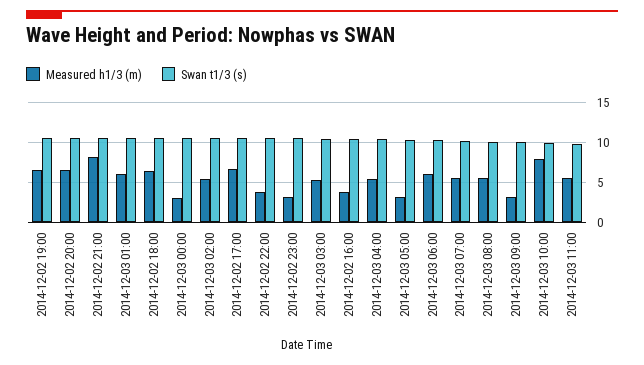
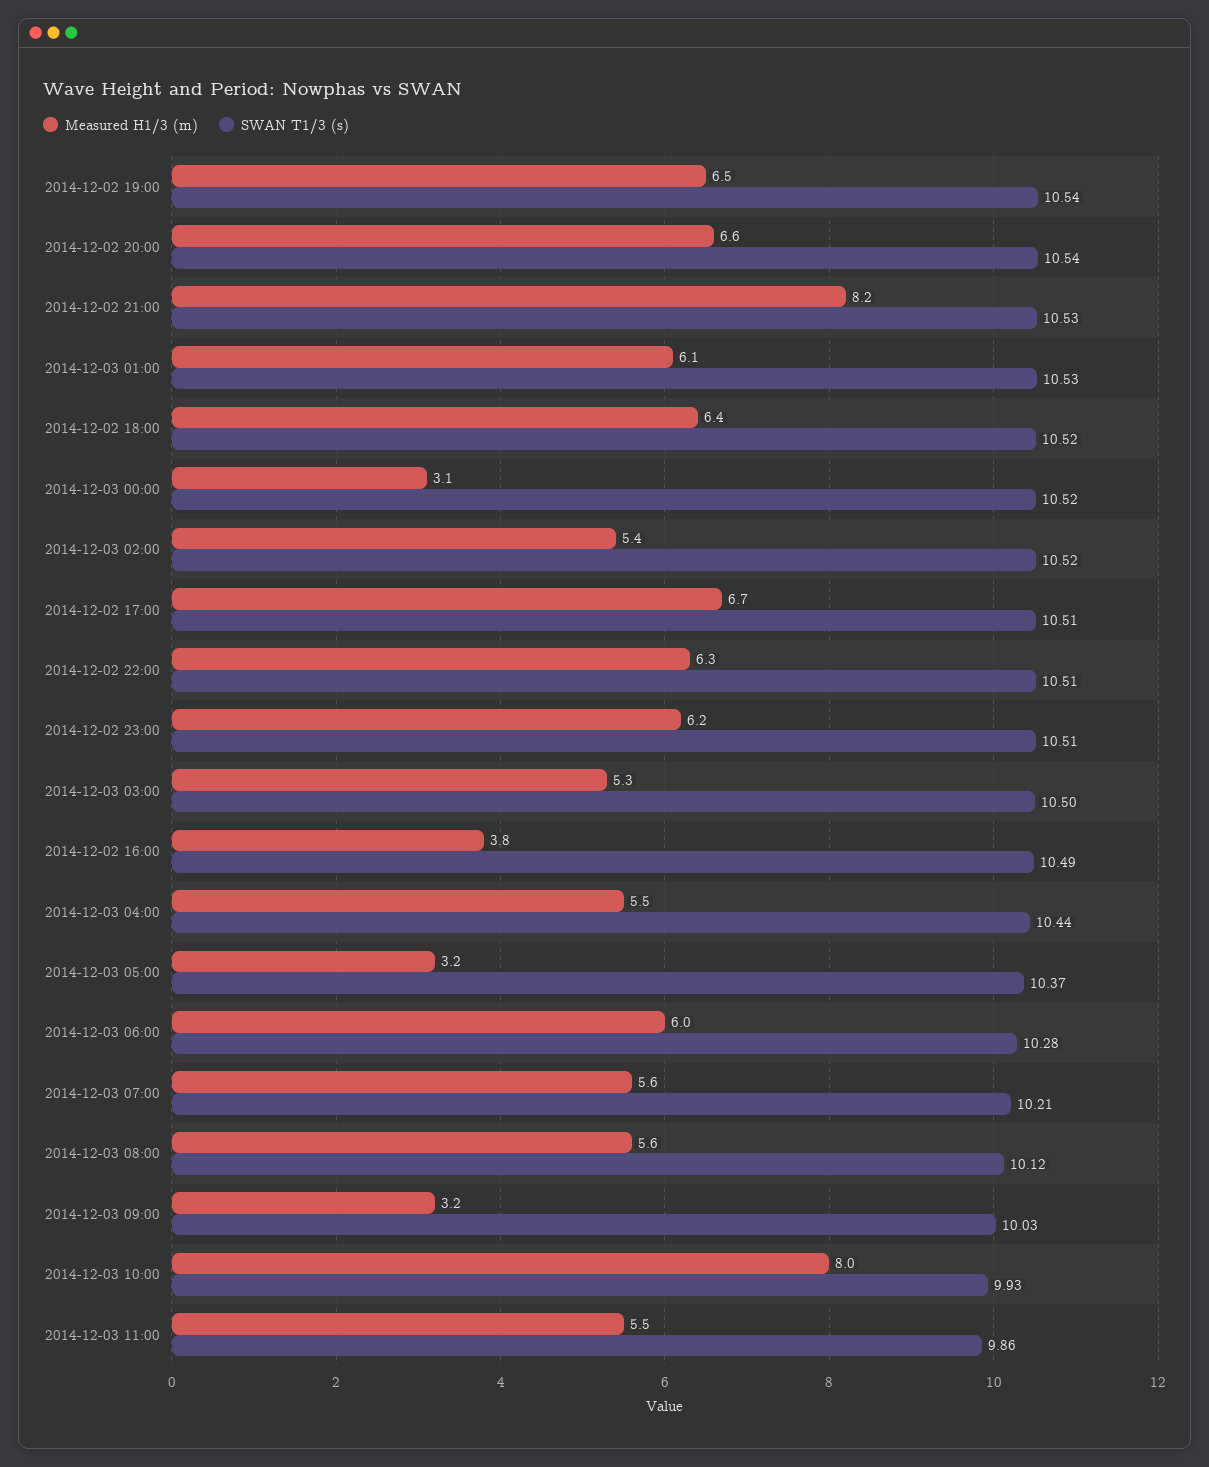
  {
    "Measured h1/3 (m)": {
      "2014-12-02 19:00": 6.5,
      "2014-12-02 20:00": 6.6,
      "2014-12-02 21:00": 8.2,
      "2014-12-03 01:00": 6.1,
      "2014-12-02 18:00": 6.4,
      "2014-12-03 00:00": 3.1,
      "2014-12-03 02:00": 5.4,
      "2014-12-02 17:00": 6.7,
-     "2014-12-02 22:00": 4,
+     "2014-12-02 22:00": 6.3,
-     "2014-12-02 23:00": 3,
+     "2014-12-02 23:00": 6.2,
      "2014-12-03 03:00": 5.3,
      "2014-12-02 16:00": 3.8,
      "2014-12-03 04:00": 5.5,
      "2014-12-03 05:00": 3.2,
      "2014-12-03 06:00": 6,
      "2014-12-03 07:00": 5.6,
      "2014-12-03 08:00": 5.6,
      "2014-12-03 09:00": 3.2,
      "2014-12-03 10:00": 8,
      "2014-12-03 11:00": 5.5
    },
    "Swan t1/3 (s)": {
      "2014-12-02 19:00": 10.54,
      "2014-12-02 20:00": 10.54,
      "2014-12-02 21:00": 10.53,
      "2014-12-03 01:00": 10.53,
      "2014-12-02 18:00": 10.52,
      "2014-12-03 00:00": 10.52,
      "2014-12-03 02:00": 10.52,
      "2014-12-02 17:00": 10.51,
      "2014-12-02 22:00": 10.51,
      "2014-12-02 23:00": 10.51,
      "2014-12-03 03:00": 10.5,
      "2014-12-02 16:00": 10.49,
      "2014-12-03 04:00": 10.44,
      "2014-12-03 05:00": 10.37,
      "2014-12-03 06:00": 10.28,
      "2014-12-03 07:00": 10.21,
      "2014-12-03 08:00": 10.12,
      "2014-12-03 09:00": 10.03,
      "2014-12-03 10:00": 9.93,
      "2014-12-03 11:00": 9.86
    }
  }

